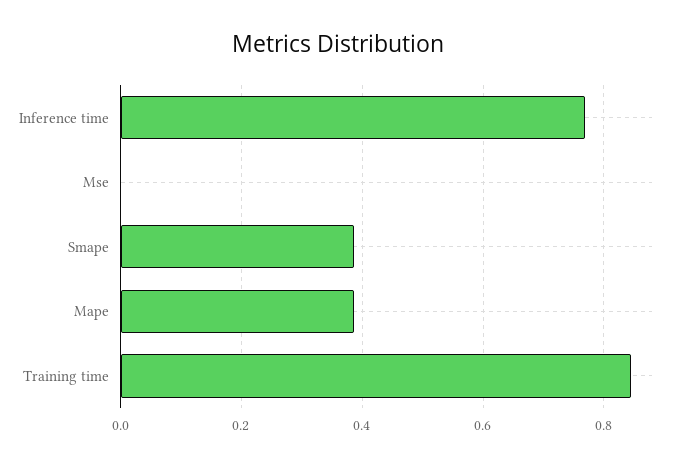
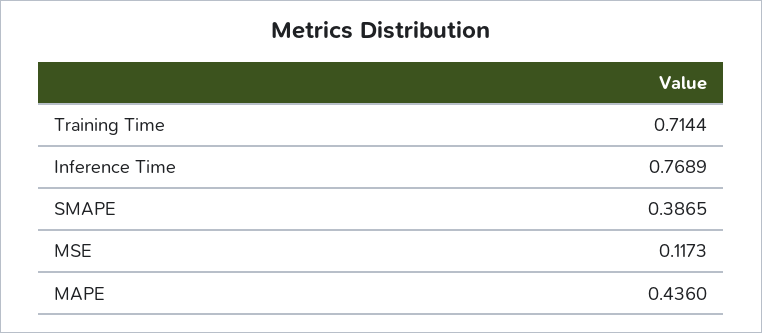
  {
    "Inference time": 0.7689,
-   "Mse": 0,
+   "Mse": 0.1173,
    "Smape": 0.3865,
-   "Mape": 0.38,
+   "Mape": 0.436,
-   "Training time": 0.84
+   "Training time": 0.7144
  }

